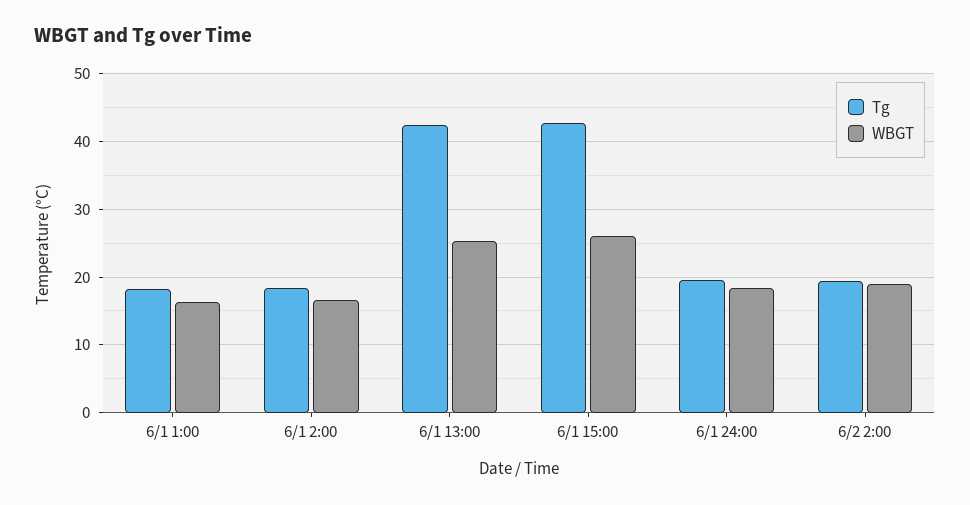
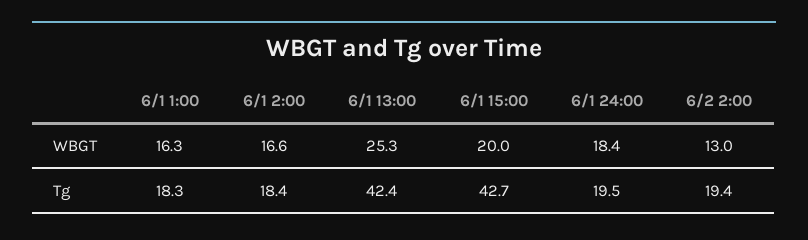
  {
    "Tg": {
      "6/1 1:00": 18.3,
      "6/1 2:00": 18.4,
      "6/1 13:00": 42.4,
      "6/1 15:00": 42.7,
      "6/1 24:00": 19.5,
      "6/2 2:00": 19.4
    },
    "WBGT": {
      "6/1 1:00": 16.3,
      "6/1 2:00": 16.6,
      "6/1 13:00": 25.3,
-     "6/1 15:00": 26,
+     "6/1 15:00": 20,
      "6/1 24:00": 18.4,
-     "6/2 2:00": 19
+     "6/2 2:00": 13
    }
  }

